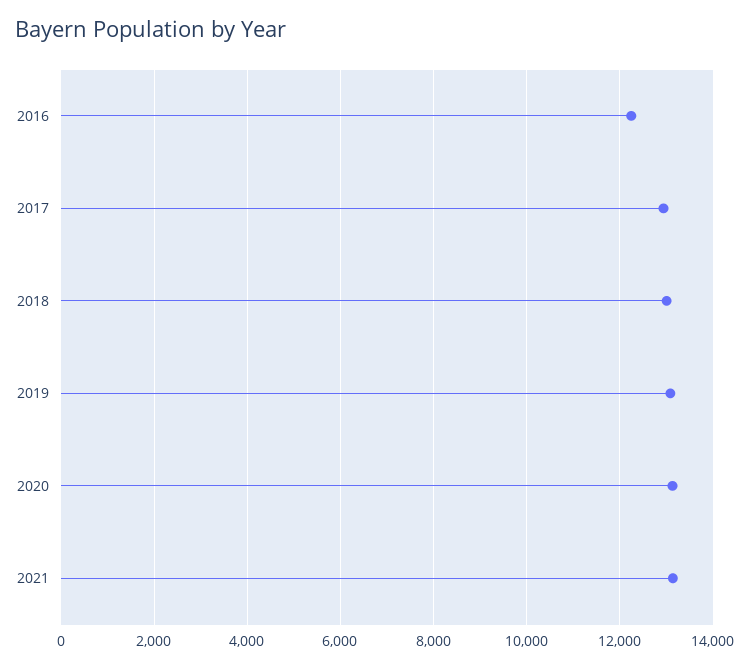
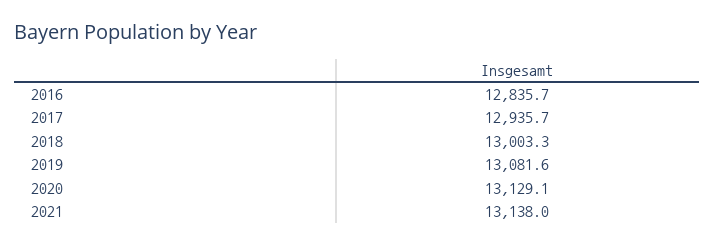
  {
-   "2016": 12200,
+   "2016": 12835.7,
    "2017": 12935.7,
    "2018": 13003.3,
    "2019": 13081.6,
    "2020": 13129.1,
    "2021": 13138
  }

